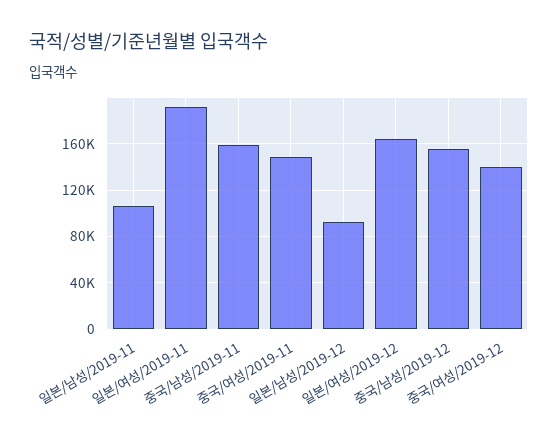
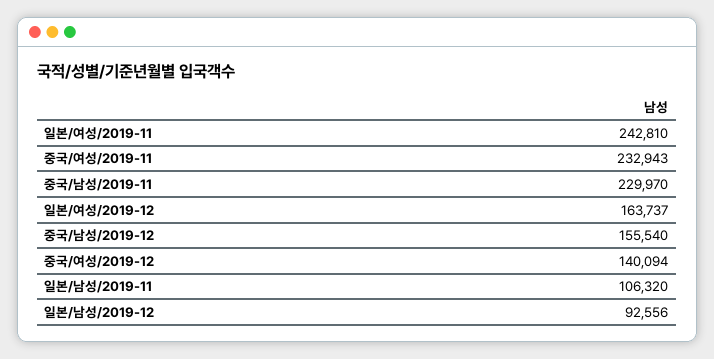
  {
    "일본/남성/2019-11": 106320,
-   "일본/여성/2019-11": 190000,
+   "일본/여성/2019-11": 242810,
-   "중국/남성/2019-11": 160000,
+   "중국/남성/2019-11": 229970,
-   "중국/여성/2019-11": 150000,
+   "중국/여성/2019-11": 232943,
    "일본/남성/2019-12": 92556,
    "일본/여성/2019-12": 163737,
    "중국/남성/2019-12": 155540,
    "중국/여성/2019-12": 140094
  }

